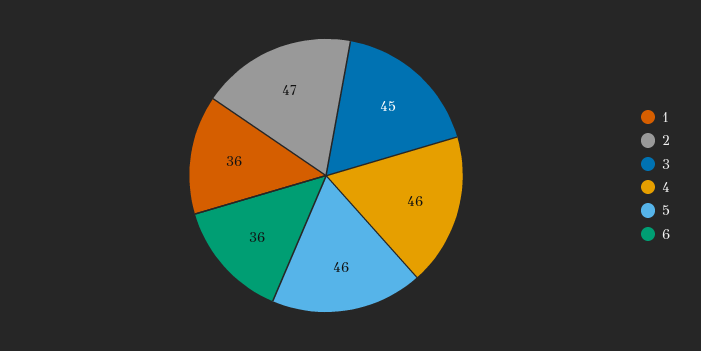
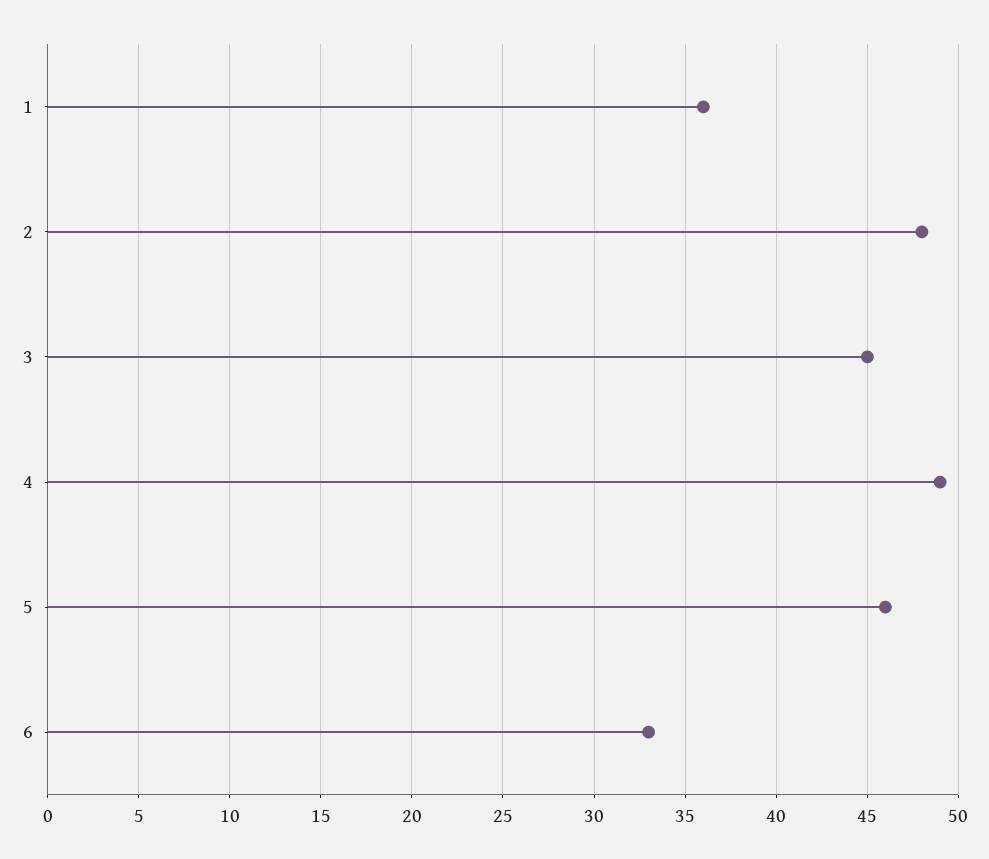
  {
    "1": 36,
-   "2": 47,
+   "2": 48,
    "3": 45,
-   "4": 46,
+   "4": 49,
    "5": 46,
-   "6": 36
+   "6": 33
  }

